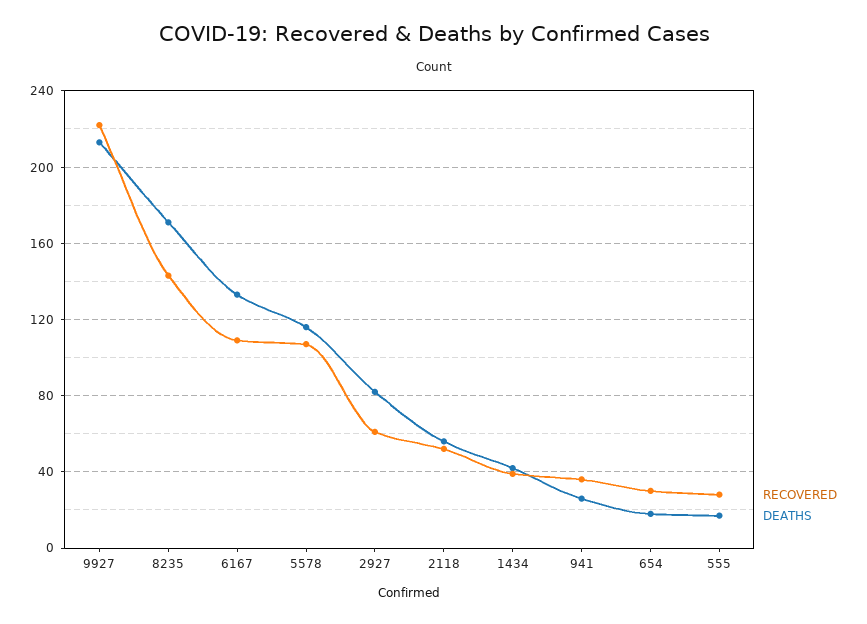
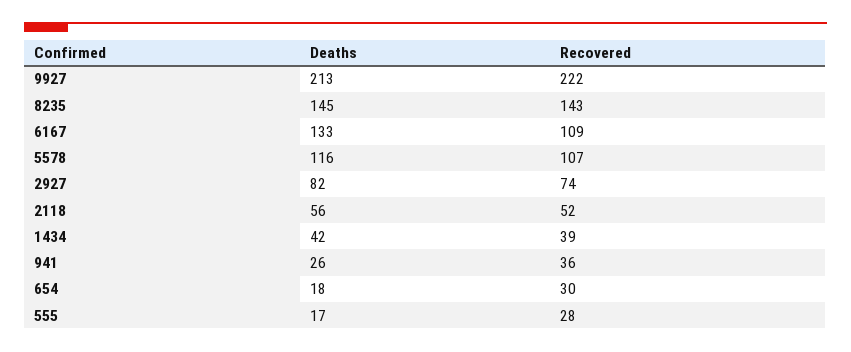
  {
    "RECOVERED": {
      "9927": 222,
      "8235": 143,
      "6167": 109,
      "5578": 107,
-     "2927": 60,
+     "2927": 74,
      "2118": 52,
      "1434": 39,
      "941": 36,
      "654": 30,
      "555": 28
    },
    "DEATHS": {
      "9927": 213,
-     "8235": 170,
+     "8235": 145,
      "6167": 133,
      "5578": 116,
      "2927": 82,
      "2118": 56,
      "1434": 42,
      "941": 26,
      "654": 18,
      "555": 17
    }
  }

